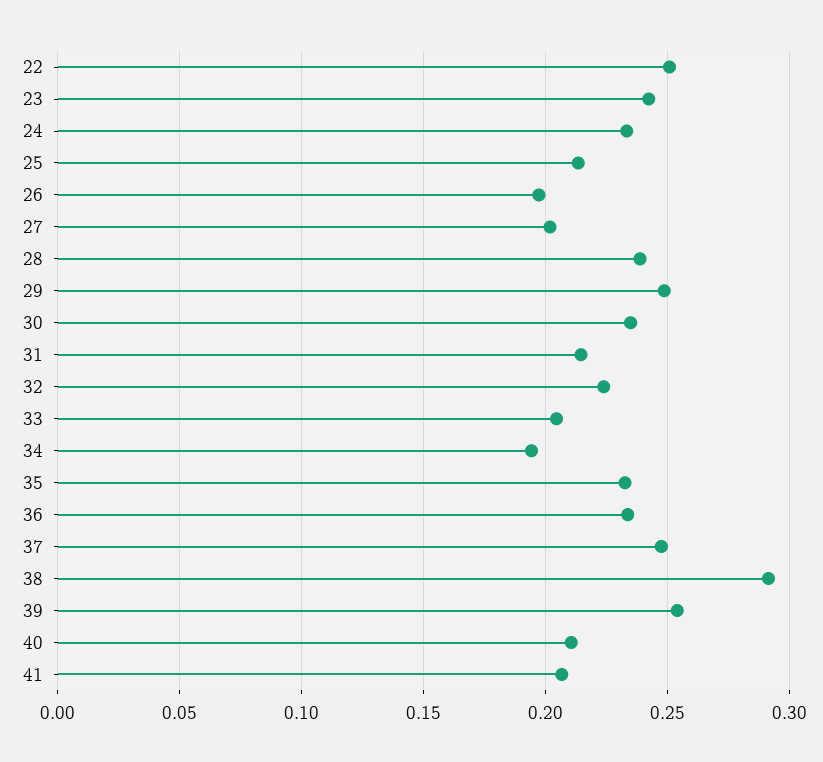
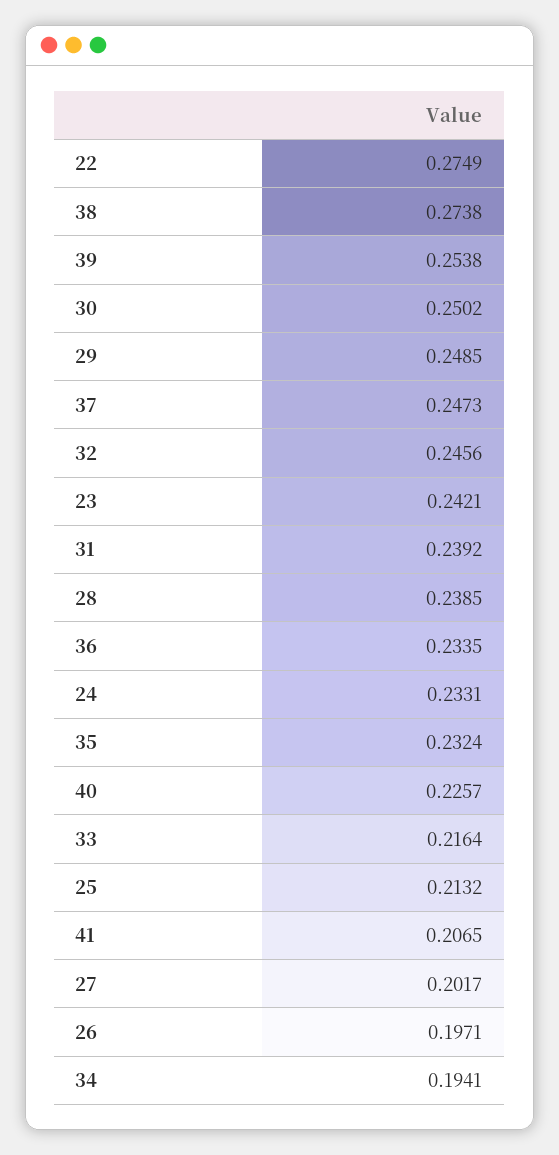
  {
-   "22": 0.25,
+   "22": 0.2749,
    "23": 0.2421,
    "24": 0.2331,
    "25": 0.2132,
    "26": 0.1971,
    "27": 0.2017,
    "28": 0.2385,
    "29": 0.2485,
-   "30": 0.235,
+   "30": 0.2502,
-   "31": 0.215,
+   "31": 0.2392,
-   "32": 0.225,
+   "32": 0.2456,
-   "33": 0.205,
+   "33": 0.2164,
    "34": 0.1941,
    "35": 0.2324,
    "36": 0.2335,
    "37": 0.2473,
-   "38": 0.29,
+   "38": 0.2738,
    "39": 0.2538,
-   "40": 0.21,
+   "40": 0.2257,
    "41": 0.2065
  }

